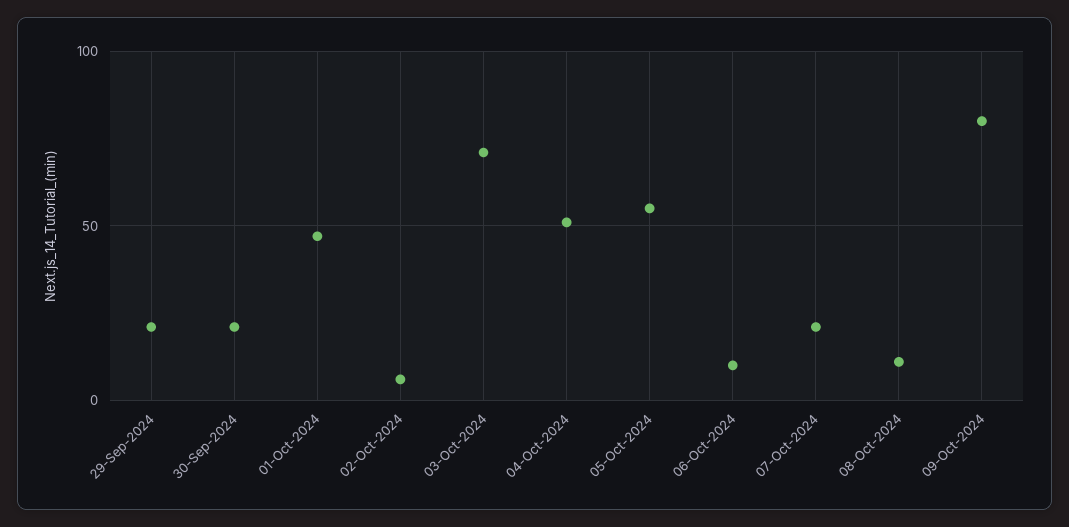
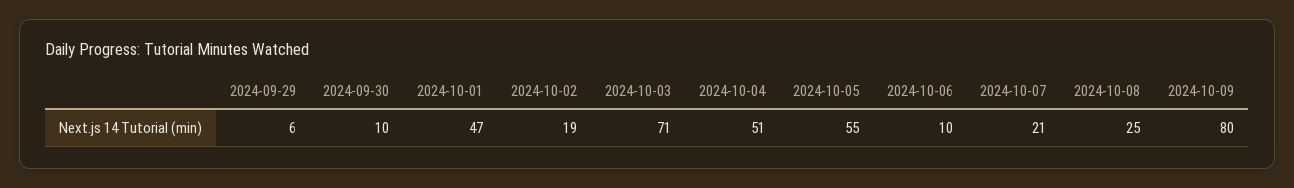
  {
-   "29-Sep-2024": 20,
+   "29-Sep-2024": 6,
-   "30-Sep-2024": 20,
+   "30-Sep-2024": 10,
    "01-Oct-2024": 47,
-   "02-Oct-2024": 5,
+   "02-Oct-2024": 19,
    "03-Oct-2024": 71,
    "04-Oct-2024": 51,
    "05-Oct-2024": 55,
    "06-Oct-2024": 10,
    "07-Oct-2024": 21,
-   "08-Oct-2024": 10,
+   "08-Oct-2024": 25,
    "09-Oct-2024": 80
  }

